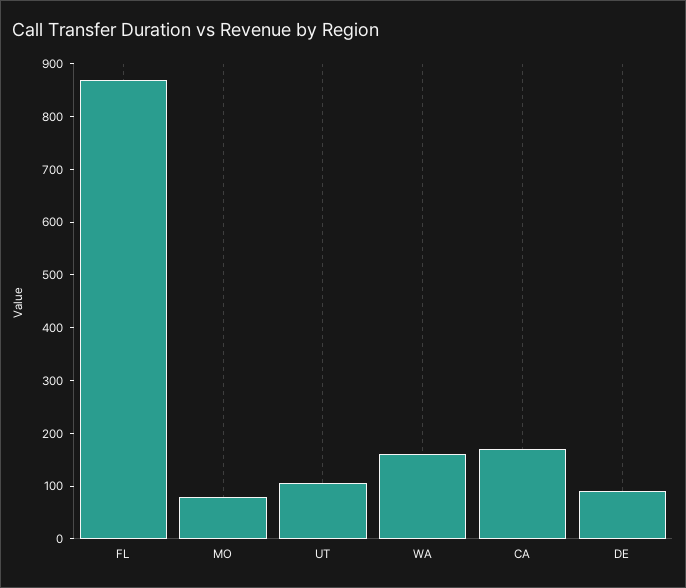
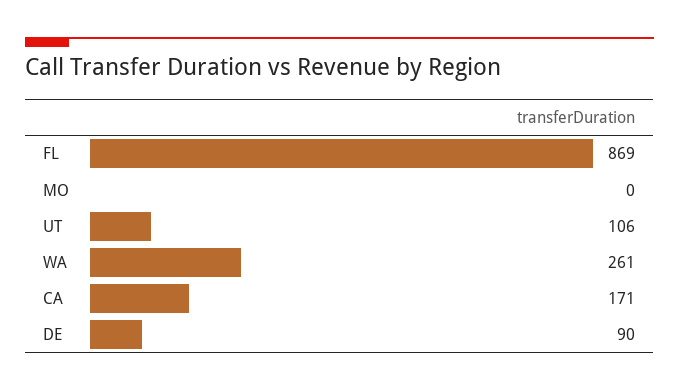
  {
    "FL": 869,
-   "MO": 80,
+   "MO": 0,
    "UT": 106,
-   "WA": 160,
+   "WA": 261,
    "CA": 171,
    "DE": 90
  }

